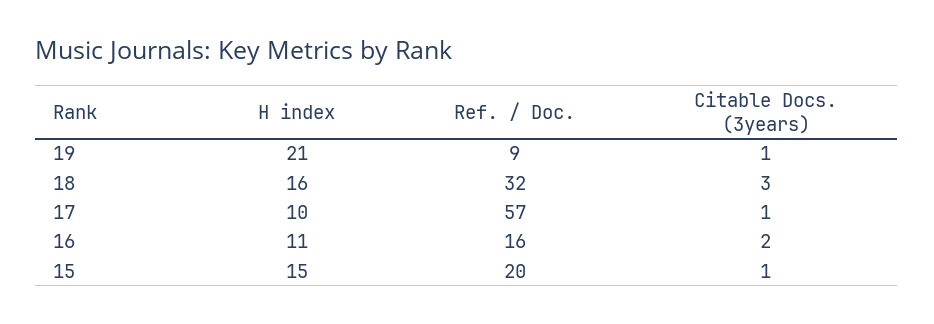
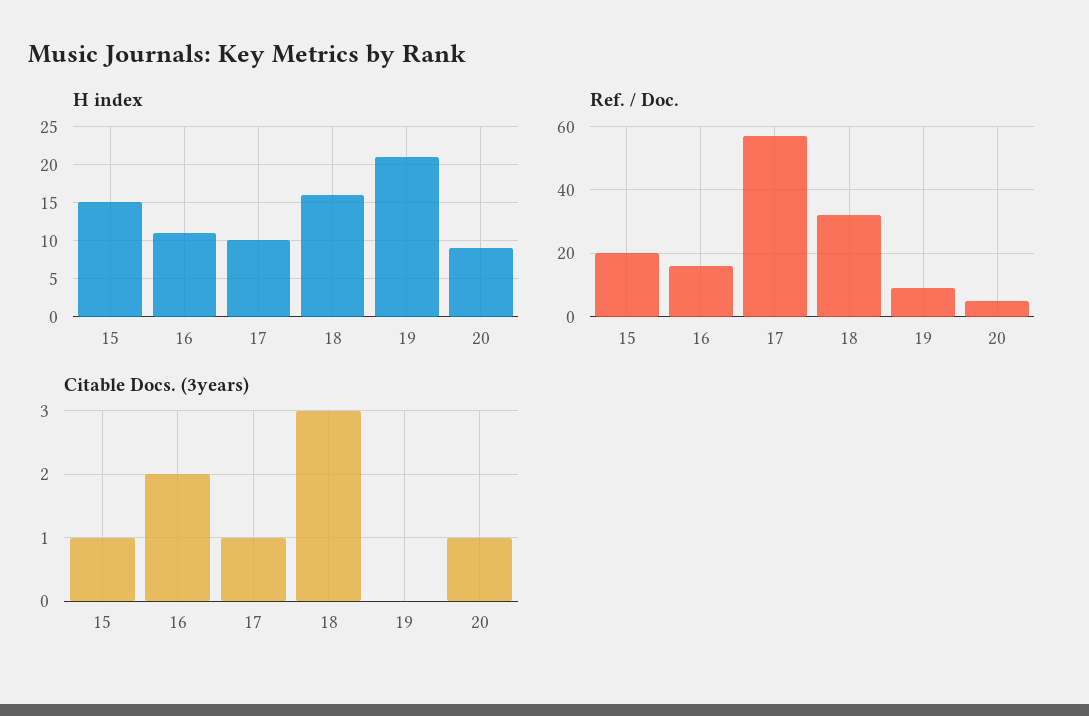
  {
    "H index": {
      "19": 21,
      "18": 16,
      "17": 10,
      "16": 11,
-     "15": 15
+     "15": 15,
+     "20": 9
    },
    "Ref. / Doc.": {
      "19": 9,
      "18": 32,
      "17": 57,
      "16": 16,
-     "15": 20
+     "15": 20,
+     "20": 5
    },
    "Citable Docs. (3years)": {
-     "19": 1,
+     "19": 0,
      "18": 3,
      "17": 1,
      "16": 2,
-     "15": 1
+     "15": 1,
+     "20": 1
    }
  }

